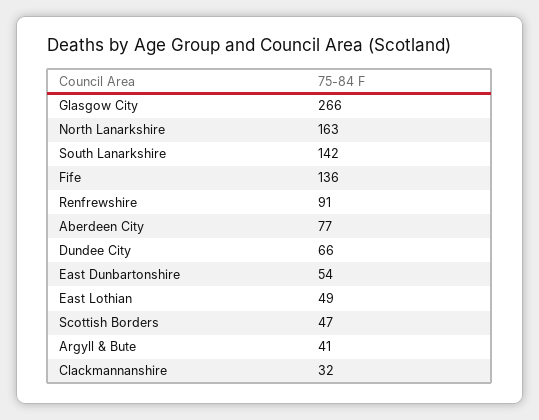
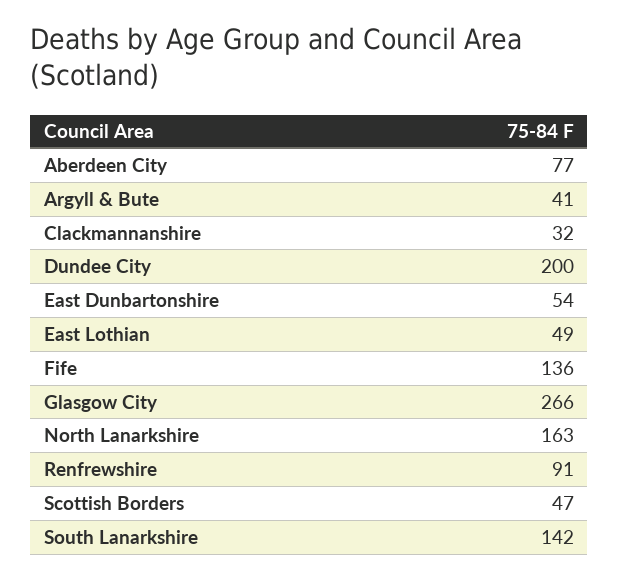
  {
    "Glasgow City": 266,
    "North Lanarkshire": 163,
    "South Lanarkshire": 142,
    "Fife": 136,
    "Renfrewshire": 91,
    "Aberdeen City": 77,
-   "Dundee City": 66,
+   "Dundee City": 200,
    "East Dunbartonshire": 54,
    "East Lothian": 49,
    "Scottish Borders": 47,
    "Argyll & Bute": 41,
    "Clackmannanshire": 32
  }

